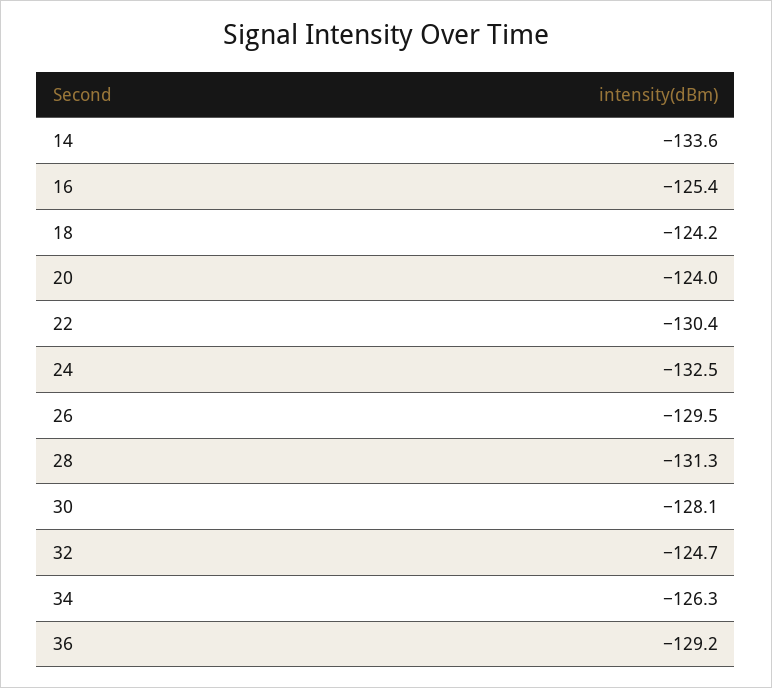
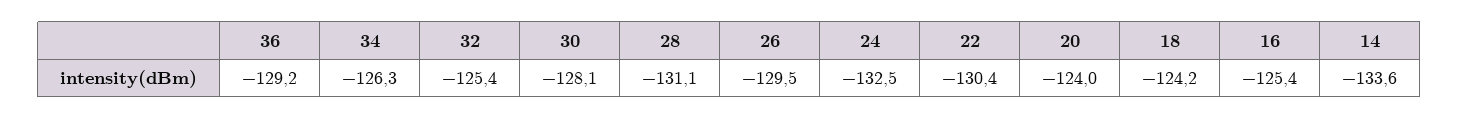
  {
    "14": -133.6,
    "16": -125.4,
    "18": -124.2,
    "20": -124,
    "22": -130.4,
    "24": -132.5,
    "26": -129.5,
-   "28": -131.3,
+   "28": -131.1,
    "30": -128.1,
-   "32": -124.7,
+   "32": -125.4,
    "34": -126.3,
    "36": -129.2
  }

